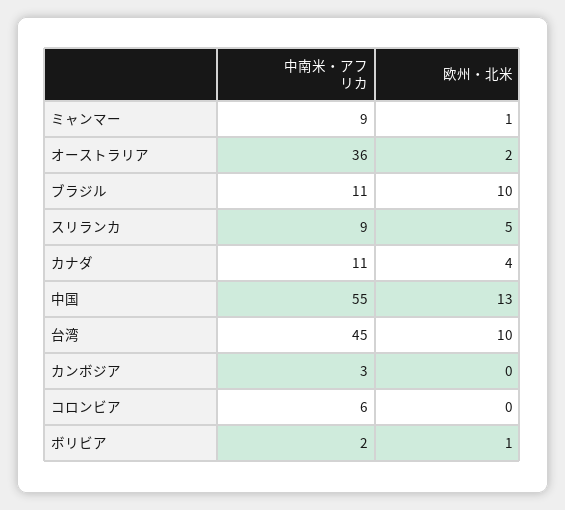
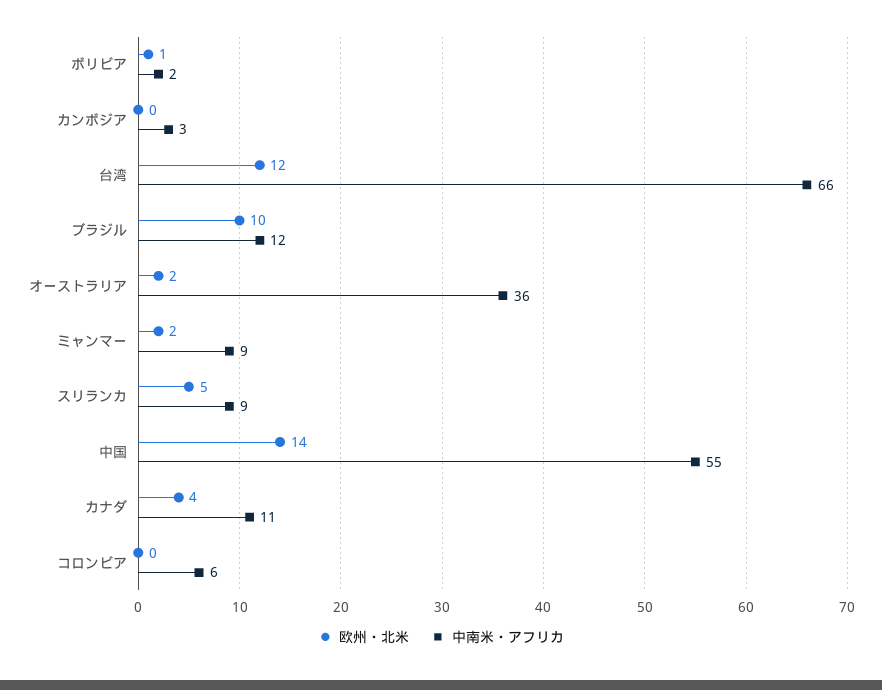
  {
    "中南米・アフリカ": {
      "ミャンマー": 9,
      "オーストラリア": 36,
-     "ブラジル": 11,
+     "ブラジル": 12,
      "スリランカ": 9,
      "カナダ": 11,
      "中国": 55,
-     "台湾": 45,
+     "台湾": 66,
      "カンボジア": 3,
      "コロンビア": 6,
      "ボリビア": 2
    },
    "欧州・北米": {
-     "ミャンマー": 1,
+     "ミャンマー": 2,
      "オーストラリア": 2,
      "ブラジル": 10,
      "スリランカ": 5,
      "カナダ": 4,
-     "中国": 13,
+     "中国": 14,
-     "台湾": 10,
+     "台湾": 12,
      "カンボジア": 0,
      "コロンビア": 0,
      "ボリビア": 1
    }
  }

